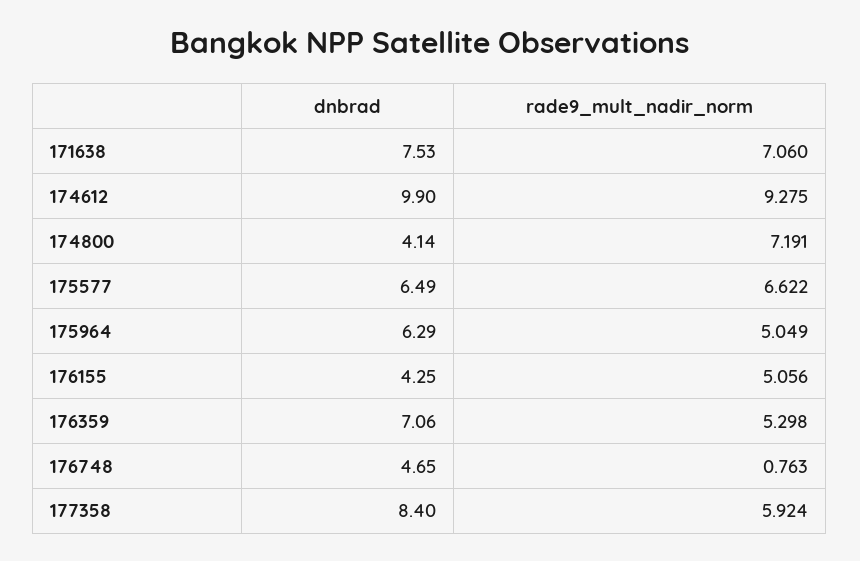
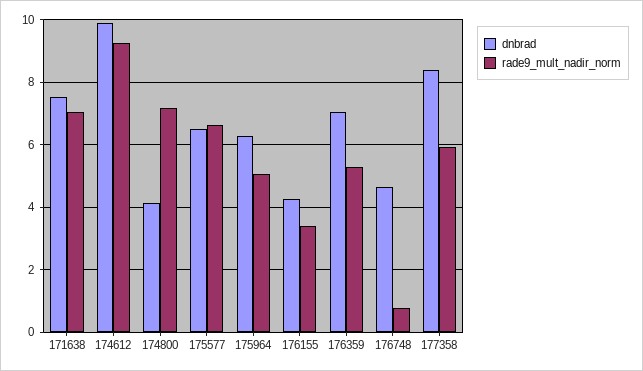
  {
    "dnbrad": {
      "171638": 7.53,
      "174612": 9.9,
      "174800": 4.14,
      "175577": 6.49,
      "175964": 6.29,
      "176155": 4.25,
      "176359": 7.06,
      "176748": 4.65,
      "177358": 8.4
    },
    "rade9_mult_nadir_norm": {
      "171638": 7.06,
      "174612": 9.275,
      "174800": 7.191,
      "175577": 6.622,
      "175964": 5.049,
-     "176155": 5.056,
+     "176155": 3.4,
      "176359": 5.298,
      "176748": 0.763,
      "177358": 5.924
    }
  }

